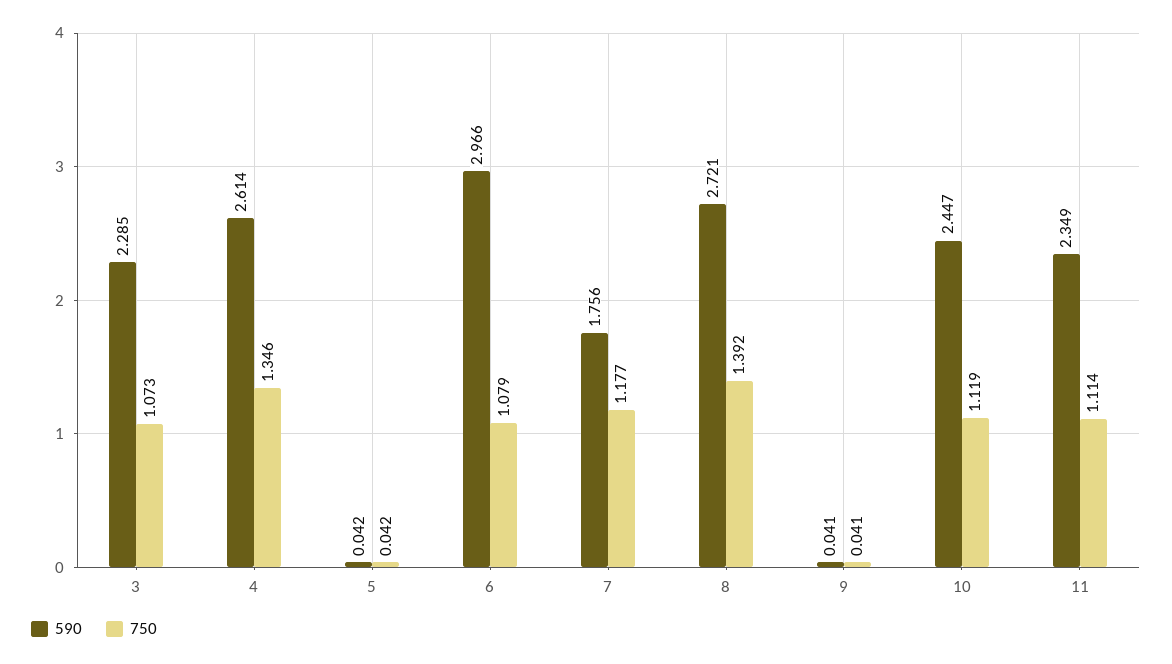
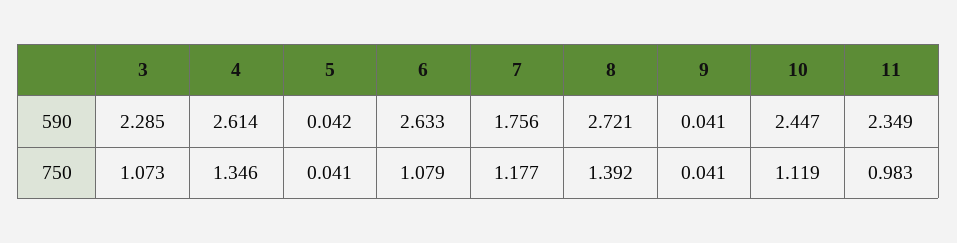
  {
    "590": {
      "3": 2.285,
      "4": 2.614,
      "5": 0.042,
-     "6": 2.966,
+     "6": 2.633,
      "7": 1.756,
      "8": 2.721,
      "9": 0.041,
      "10": 2.447,
      "11": 2.349
    },
    "750": {
      "3": 1.073,
      "4": 1.346,
-     "5": 0.042,
+     "5": 0.041,
      "6": 1.079,
      "7": 1.177,
      "8": 1.392,
      "9": 0.041,
      "10": 1.119,
-     "11": 1.114
+     "11": 0.983
    }
  }

